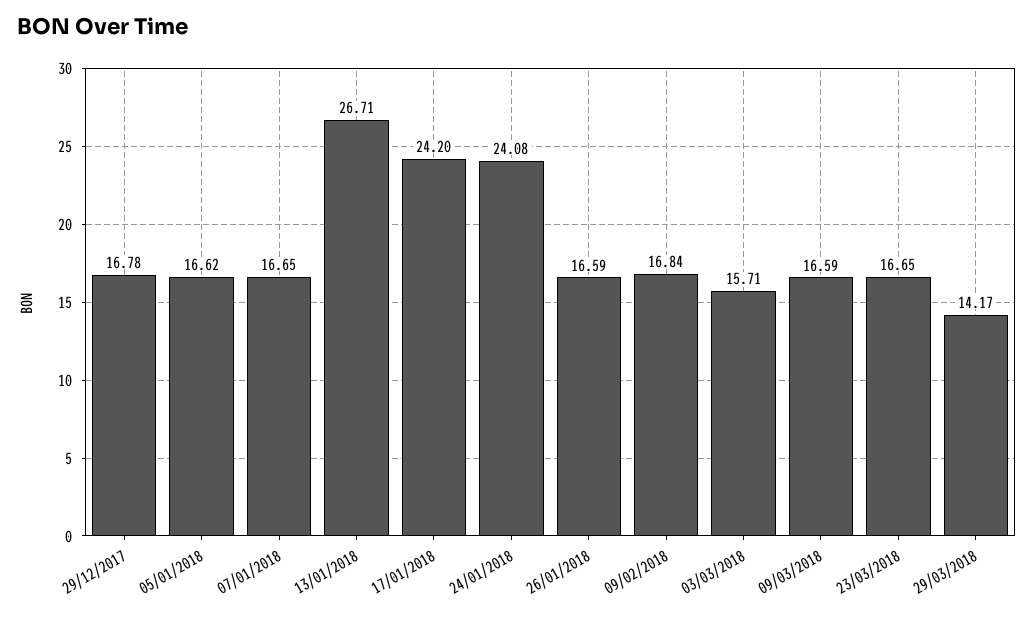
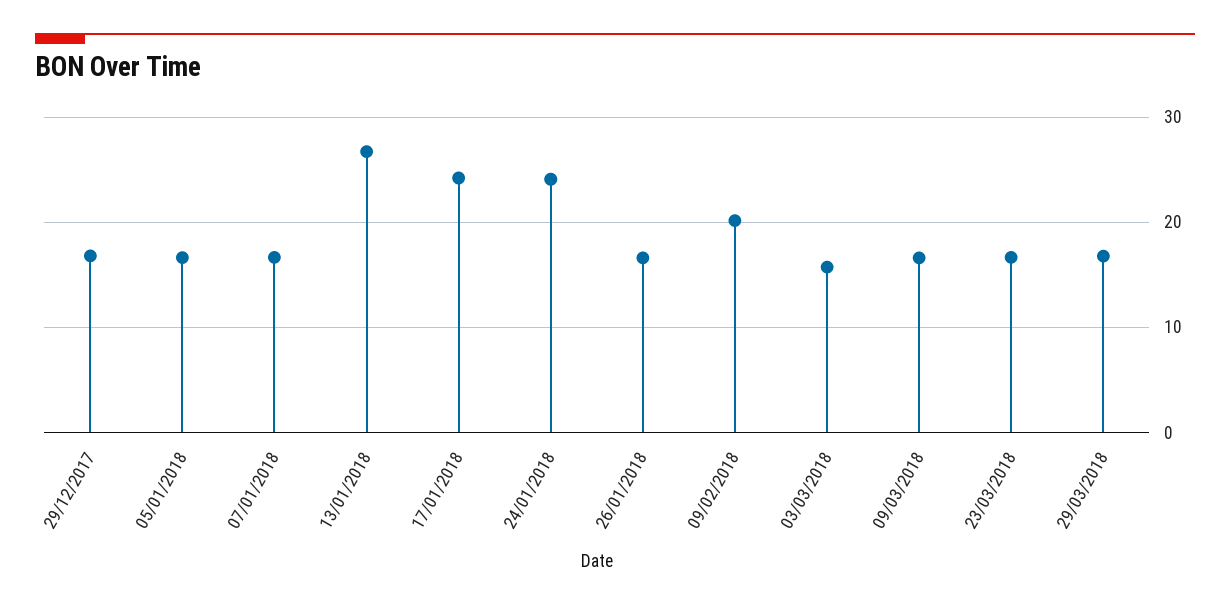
  {
    "29/12/2017": 16.78,
    "05/01/2018": 16.62,
    "07/01/2018": 16.65,
    "13/01/2018": 26.71,
    "17/01/2018": 24.2,
    "24/01/2018": 24.08,
    "26/01/2018": 16.59,
-   "09/02/2018": 16.84,
+   "09/02/2018": 20,
    "03/03/2018": 15.71,
    "09/03/2018": 16.59,
    "23/03/2018": 16.65,
-   "29/03/2018": 14.17
+   "29/03/2018": 17
  }

